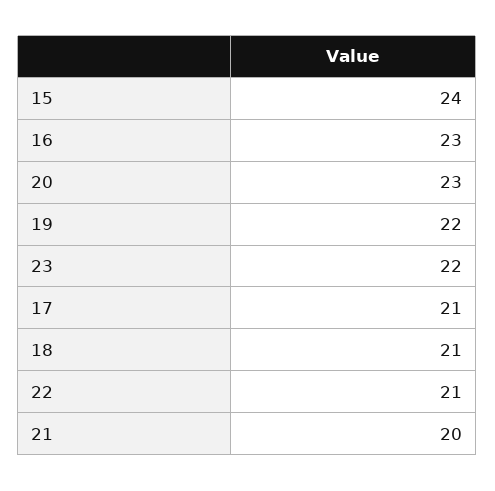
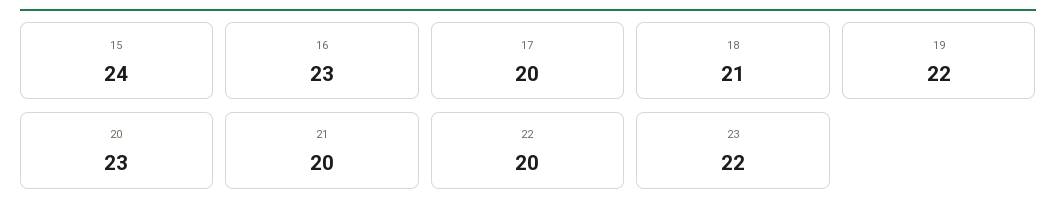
  {
    "15": 24,
    "16": 23,
    "20": 23,
    "19": 22,
    "23": 22,
-   "17": 21,
+   "17": 20,
    "18": 21,
-   "22": 21,
+   "22": 20,
    "21": 20
  }

